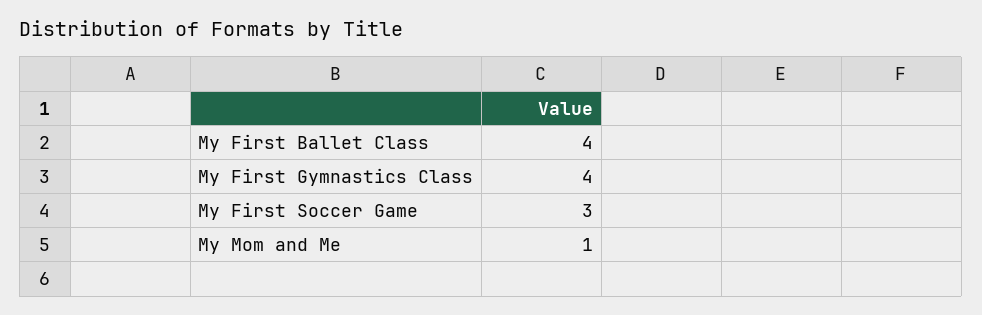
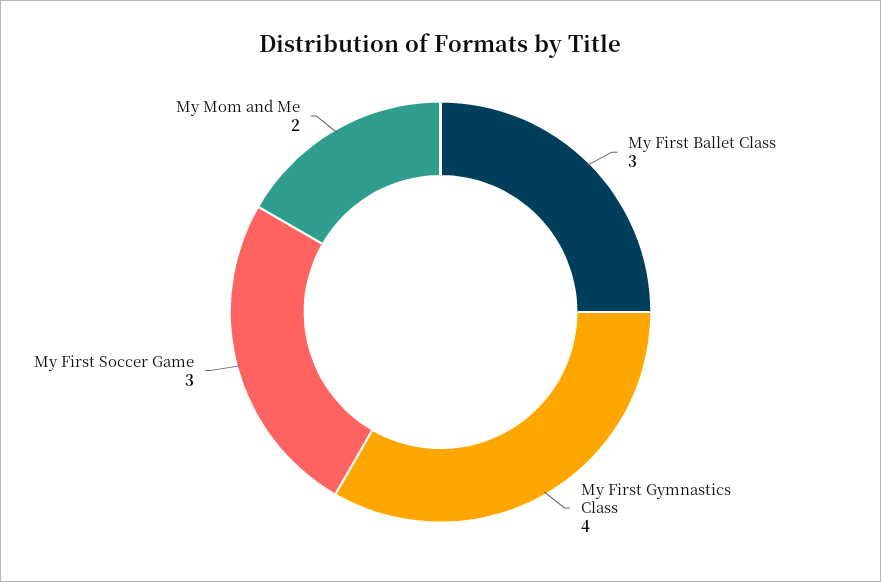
  {
-   "My First Ballet Class": 4,
+   "My First Ballet Class": 3,
    "My First Gymnastics Class": 4,
    "My First Soccer Game": 3,
-   "My Mom and Me": 1
+   "My Mom and Me": 2
  }

